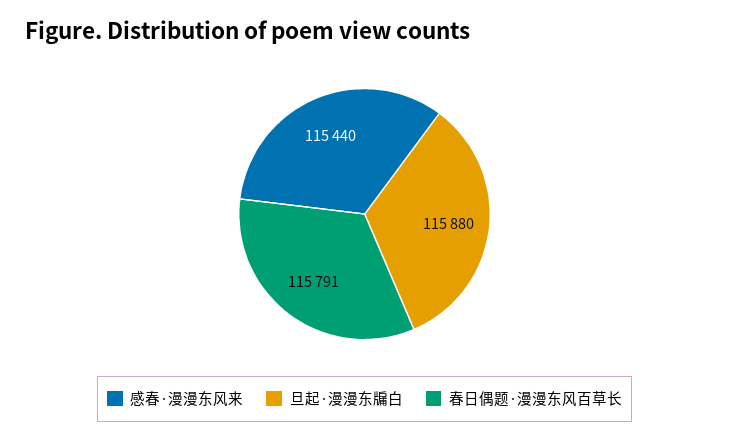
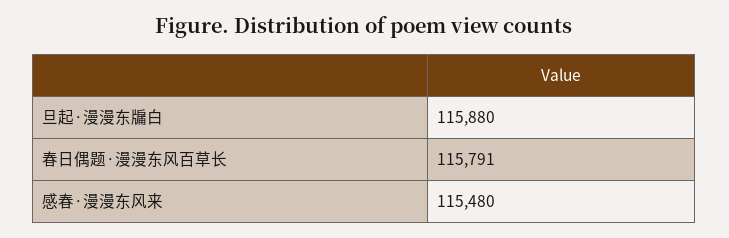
  {
-   "感春·漫漫东风来": 115440,
+   "感春·漫漫东风来": 115480,
    "旦起·漫漫东牖白": 115880,
    "春日偶题·漫漫东风百草长": 115791
  }

